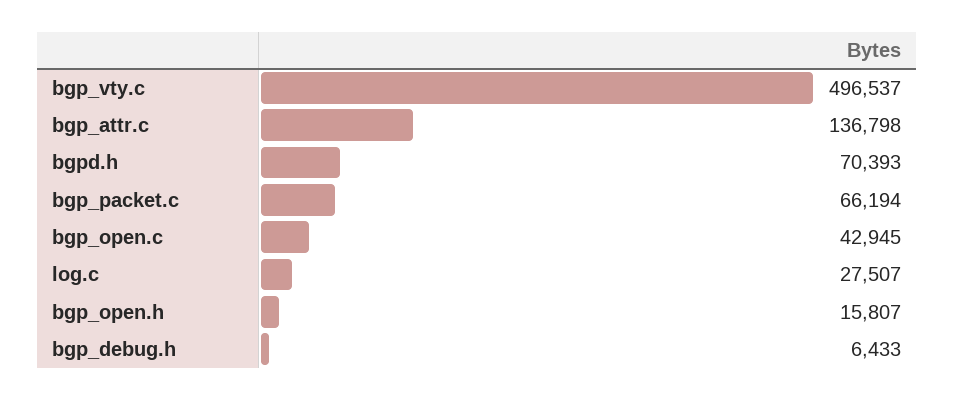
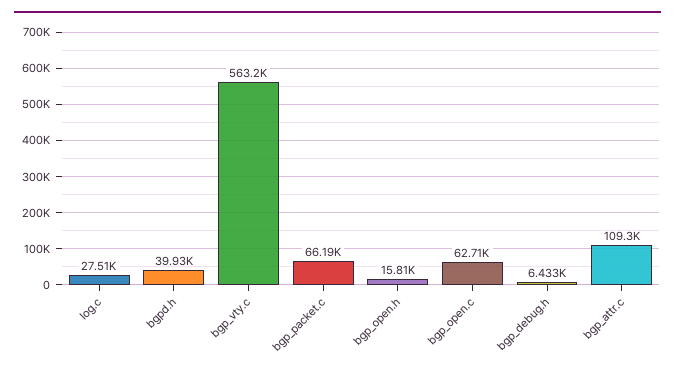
  {
-   "bgp_vty.c": 496537,
+   "bgp_vty.c": 563200,
-   "bgp_attr.c": 136798,
+   "bgp_attr.c": 109300,
-   "bgpd.h": 70393,
+   "bgpd.h": 39930,
    "bgp_packet.c": 66194,
-   "bgp_open.c": 42945,
+   "bgp_open.c": 62710,
    "log.c": 27507,
    "bgp_open.h": 15807,
    "bgp_debug.h": 6433
  }

